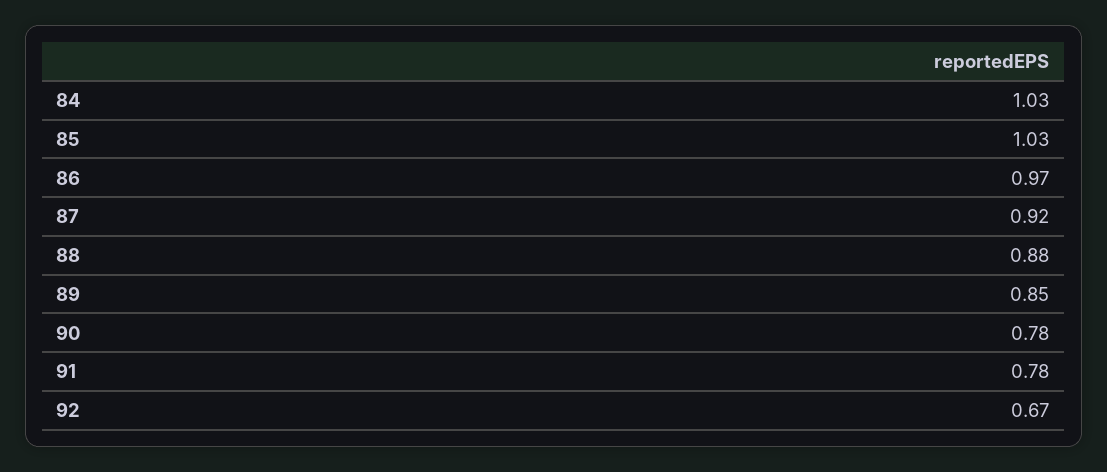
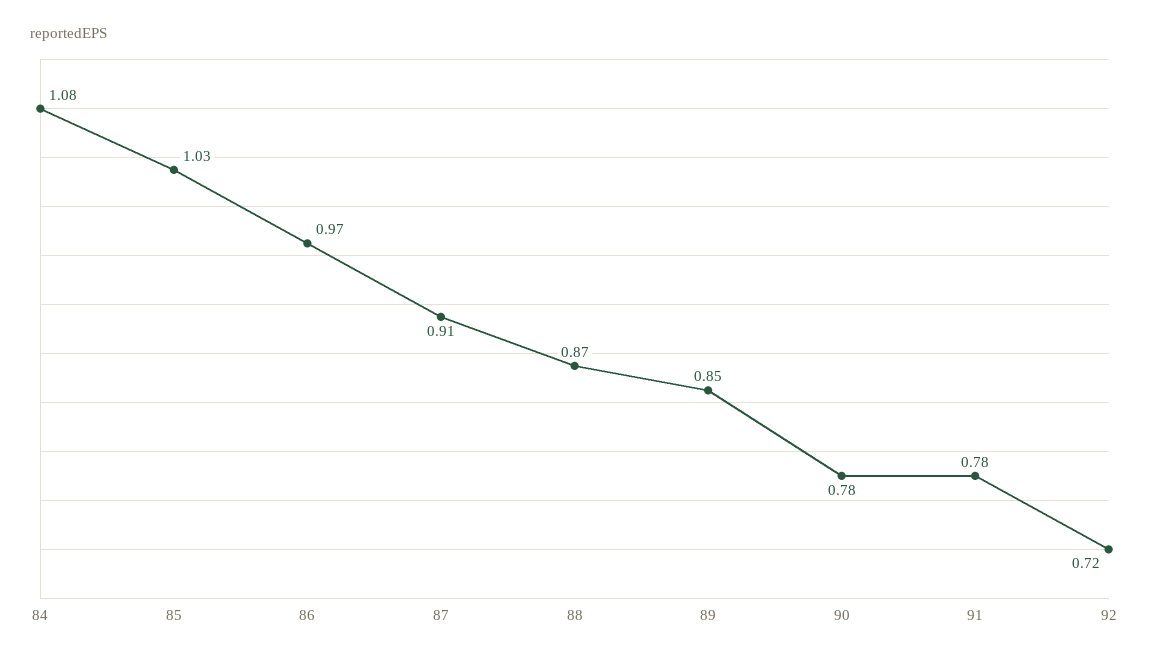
  {
-   "84": 1.03,
+   "84": 1.08,
    "85": 1.03,
    "86": 0.97,
-   "87": 0.92,
+   "87": 0.91,
-   "88": 0.88,
+   "88": 0.87,
    "89": 0.85,
    "90": 0.78,
    "91": 0.78,
-   "92": 0.67
+   "92": 0.72
  }

